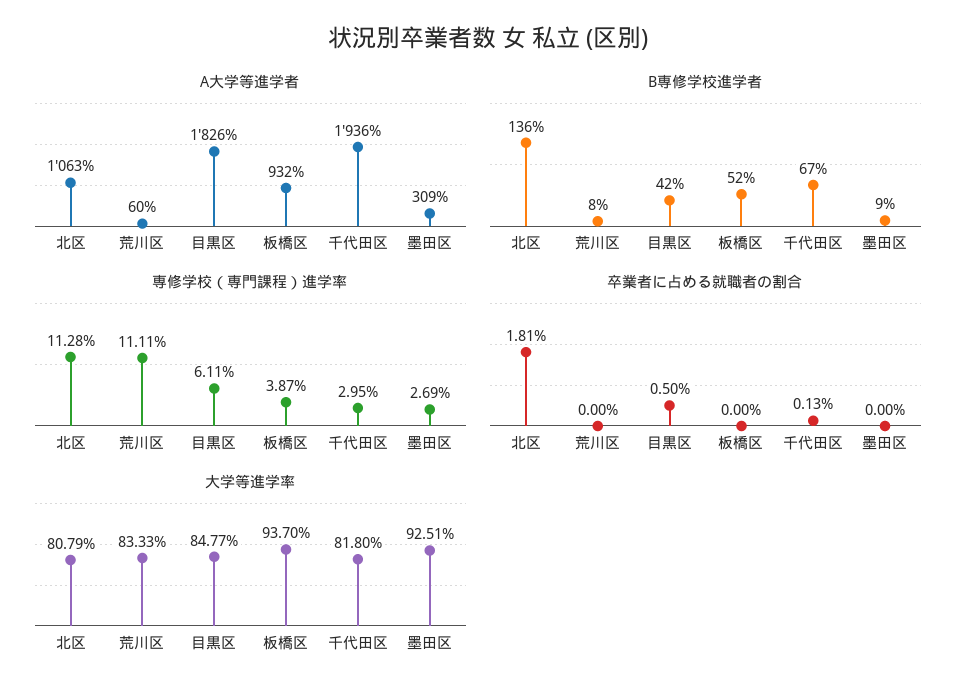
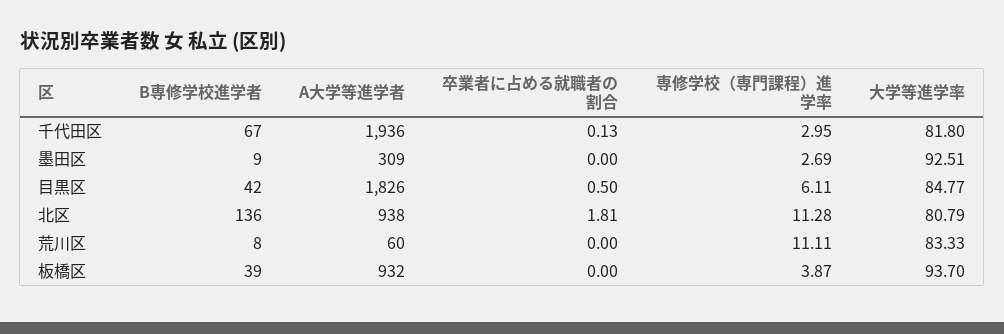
  {
    "A大学等進学者": {
-     "北区": 1063,
+     "北区": 938,
      "荒川区": 60,
      "目黒区": 1826,
      "板橋区": 932,
      "千代田区": 1936,
      "墨田区": 309
    },
    "B専修学校進学者": {
      "北区": 136,
      "荒川区": 8,
      "目黒区": 42,
-     "板橋区": 52,
+     "板橋区": 39,
      "千代田区": 67,
      "墨田区": 9
    },
    "専修学校（専門課程）進学率": {
      "北区": 11.28,
      "荒川区": 11.11,
      "目黒区": 6.11,
      "板橋区": 3.87,
      "千代田区": 2.95,
      "墨田区": 2.69
    },
    "卒業者に占める就職者の割合": {
      "北区": 1.81,
      "荒川区": 0,
      "目黒区": 0.5,
      "板橋区": 0,
      "千代田区": 0.13,
      "墨田区": 0
    },
    "大学等進学率": {
      "北区": 80.79,
      "荒川区": 83.33,
      "目黒区": 84.77,
      "板橋区": 93.7,
      "千代田区": 81.8,
      "墨田区": 92.51
    }
  }

